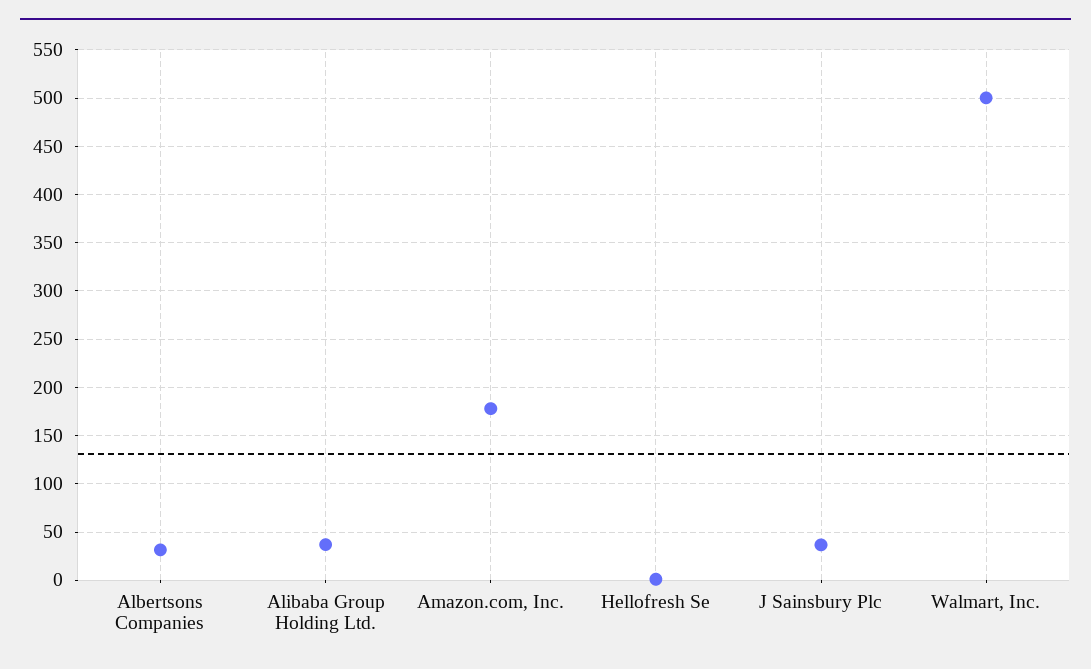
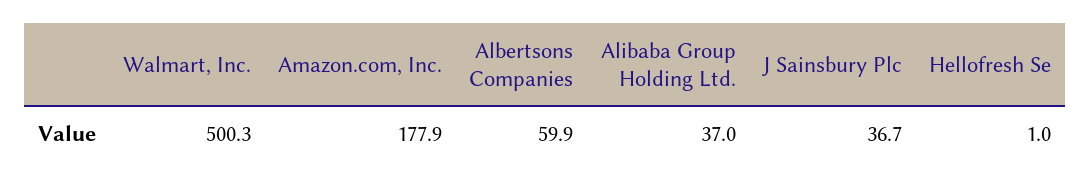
  {
-   "Albertsons Companies": 30,
+   "Albertsons Companies": 59.9,
    "Alibaba Group Holding Ltd.": 37,
    "Amazon.com, Inc.": 177.9,
    "Hellofresh Se": 1,
    "J Sainsbury Plc": 36.7,
    "Walmart, Inc.": 500.3
  }

